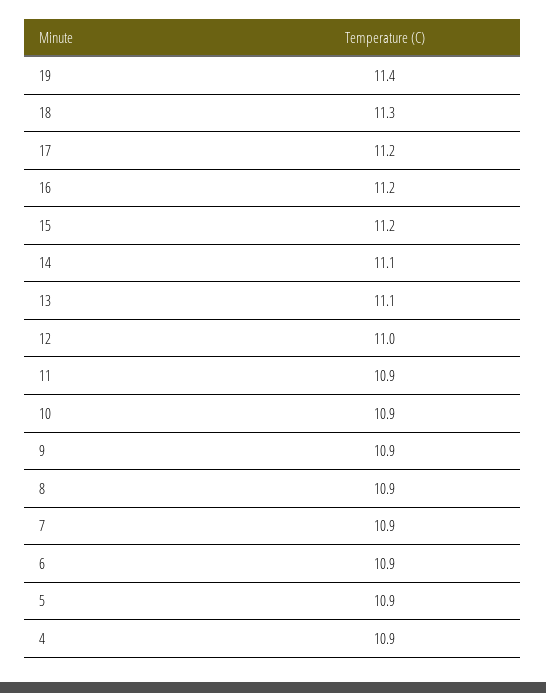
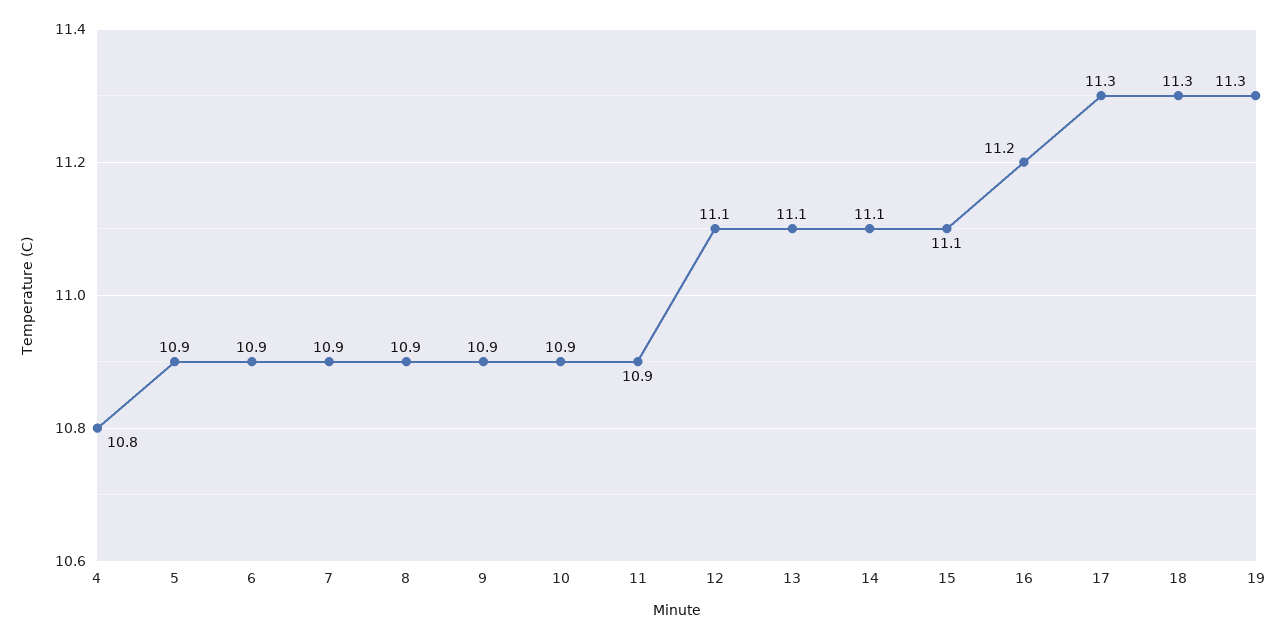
  {
-   "19": 11.4,
+   "19": 11.3,
    "18": 11.3,
-   "17": 11.2,
+   "17": 11.3,
    "16": 11.2,
-   "15": 11.2,
+   "15": 11.1,
    "14": 11.1,
    "13": 11.1,
-   "12": 11,
+   "12": 11.1,
    "11": 10.9,
    "10": 10.9,
    "9": 10.9,
    "8": 10.9,
    "7": 10.9,
    "6": 10.9,
    "5": 10.9,
-   "4": 10.9
+   "4": 10.8
  }

